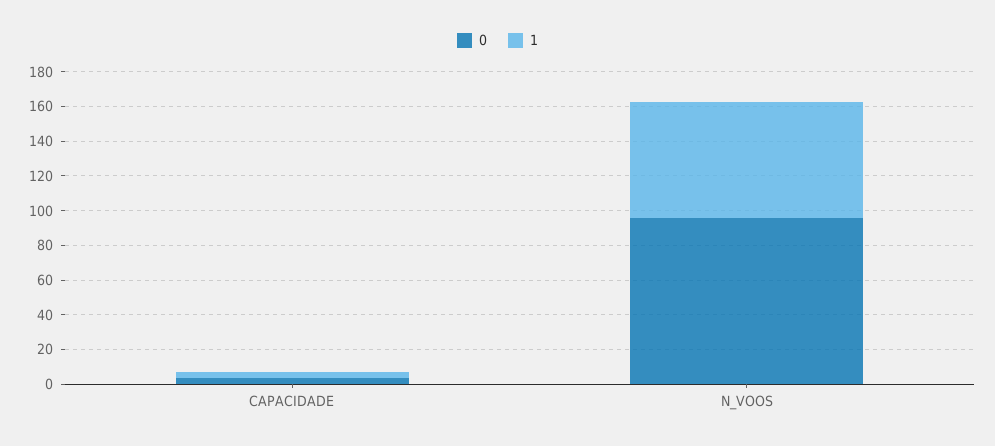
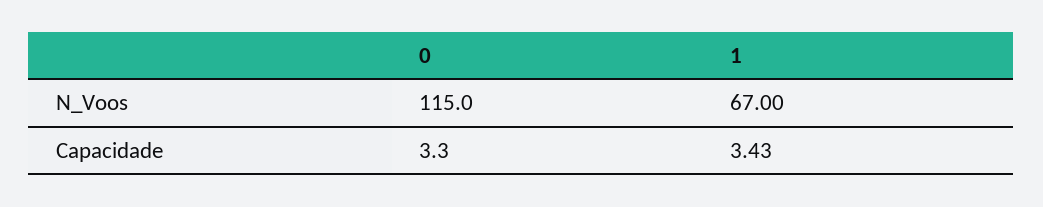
  {
    "0": {
      "CAPACIDADE": 3.3,
-     "N_VOOS": 95
+     "N_VOOS": 115
    },
    "1": {
      "CAPACIDADE": 3.43,
      "N_VOOS": 67
    }
  }

